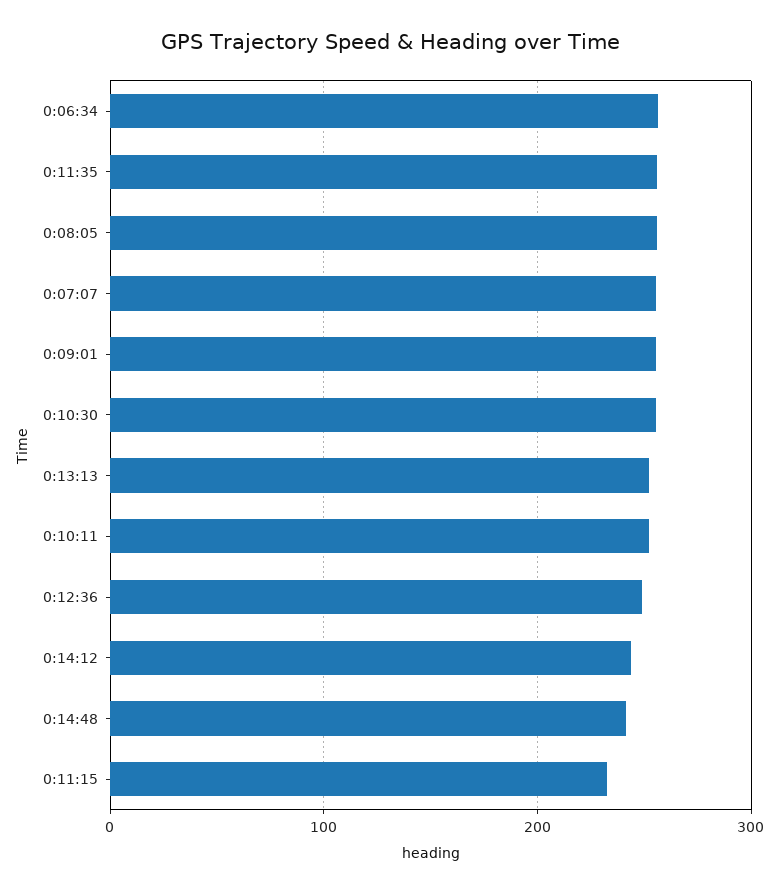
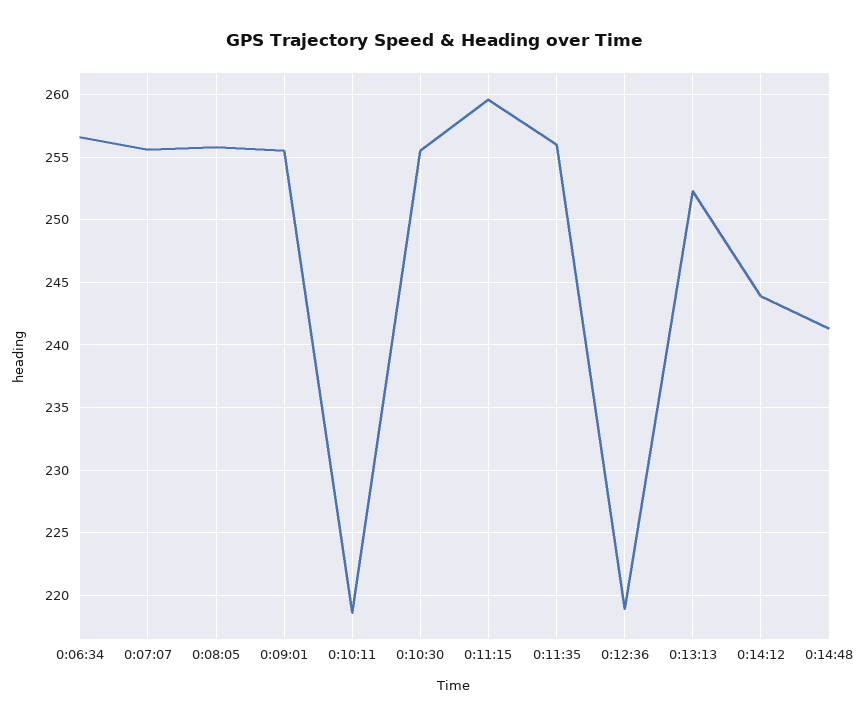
  {
    "0:06:34": 256.5,
    "0:11:35": 256,
    "0:08:05": 256,
    "0:07:07": 255.5,
    "0:09:01": 255.5,
    "0:10:30": 255.5,
    "0:13:13": 252.5,
-   "0:10:11": 250,
+   "0:10:11": 218.5,
-   "0:12:36": 250,
+   "0:12:36": 219,
    "0:14:12": 244,
    "0:14:48": 241.5,
-   "0:11:15": 230
+   "0:11:15": 259.5
  }

